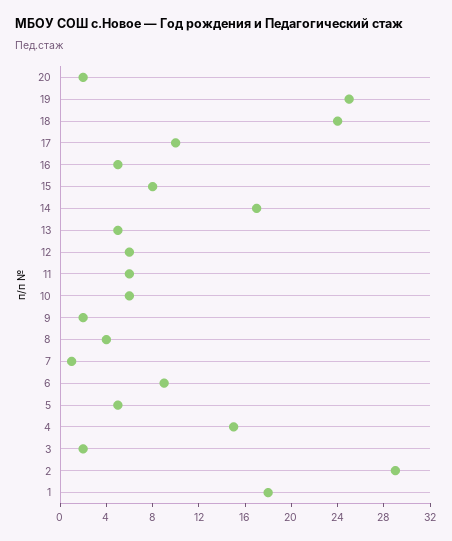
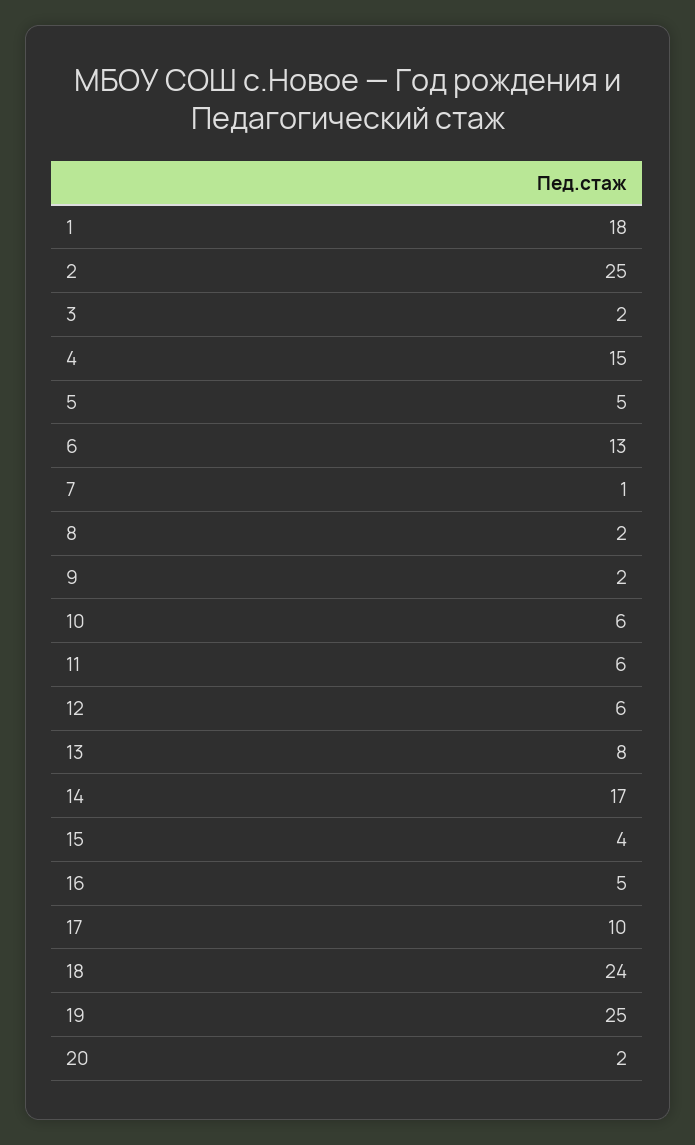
  {
    "20": 2,
    "19": 25,
    "18": 24,
    "17": 10,
    "16": 5,
-   "15": 8,
+   "15": 4,
    "14": 17,
-   "13": 5,
+   "13": 8,
    "12": 6,
    "11": 6,
    "10": 6,
    "9": 2,
-   "8": 4,
+   "8": 2,
    "7": 1,
-   "6": 9,
+   "6": 13,
    "5": 5,
    "4": 15,
    "3": 2,
-   "2": 29,
+   "2": 25,
    "1": 18
  }

